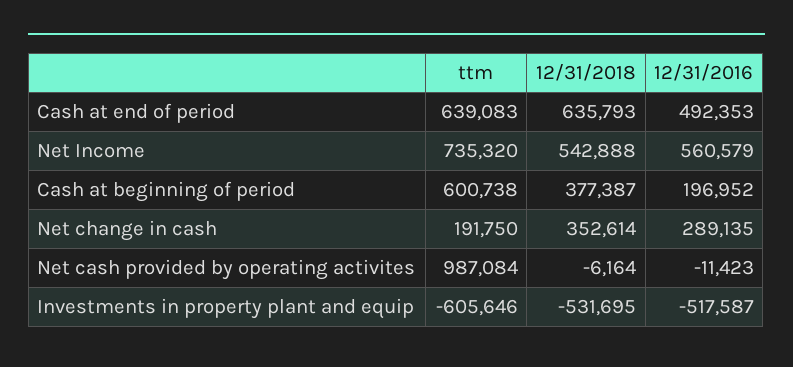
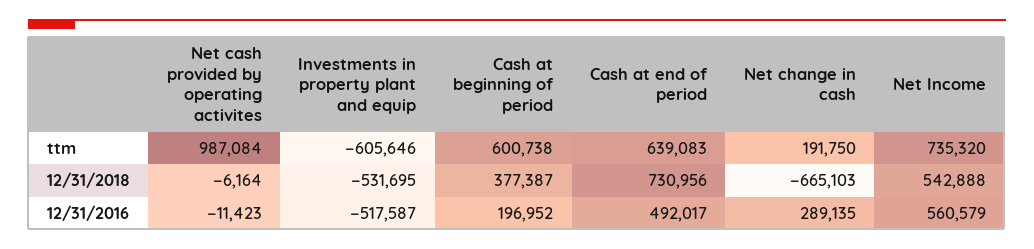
  {
    "ttm": {
      "Cash at end of period": 639083,
      "Net Income": 735320,
      "Cash at beginning of period": 600738,
      "Net change in cash": 191750,
      "Net cash provided by operating activites": 987084,
      "Investments in property plant and equip": -605646
    },
    "12/31/2018": {
-     "Cash at end of period": 635793,
+     "Cash at end of period": 730956,
      "Net Income": 542888,
      "Cash at beginning of period": 377387,
-     "Net change in cash": 352614,
+     "Net change in cash": -665103,
      "Net cash provided by operating activites": -6164,
      "Investments in property plant and equip": -531695
    },
    "12/31/2016": {
-     "Cash at end of period": 492353,
+     "Cash at end of period": 492017,
      "Net Income": 560579,
      "Cash at beginning of period": 196952,
      "Net change in cash": 289135,
      "Net cash provided by operating activites": -11423,
      "Investments in property plant and equip": -517587
    }
  }

